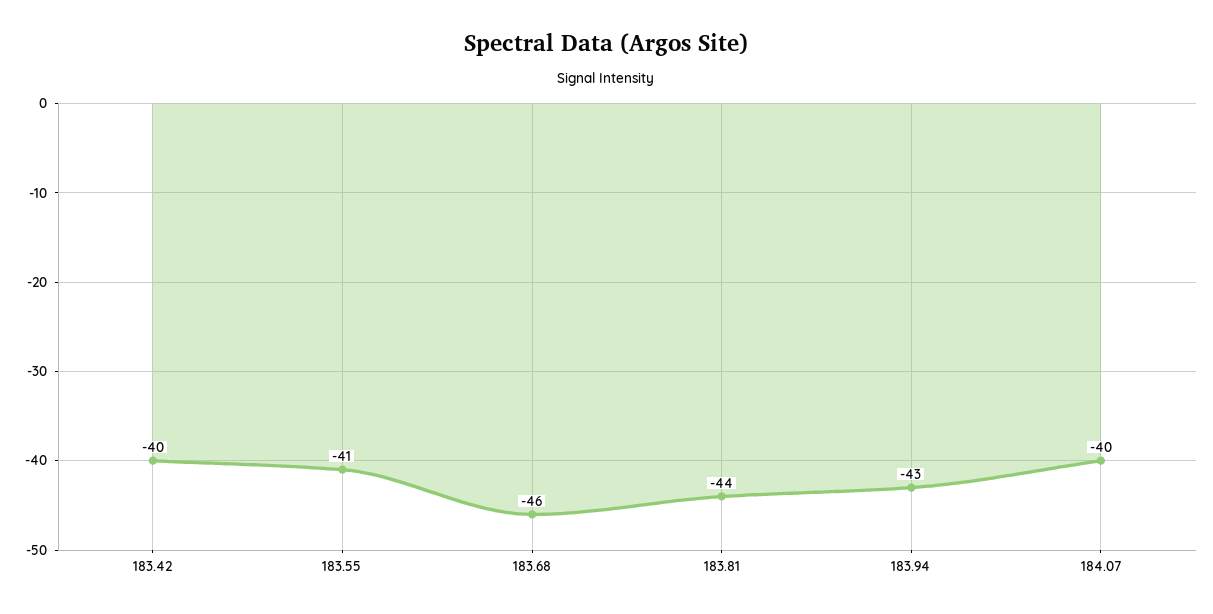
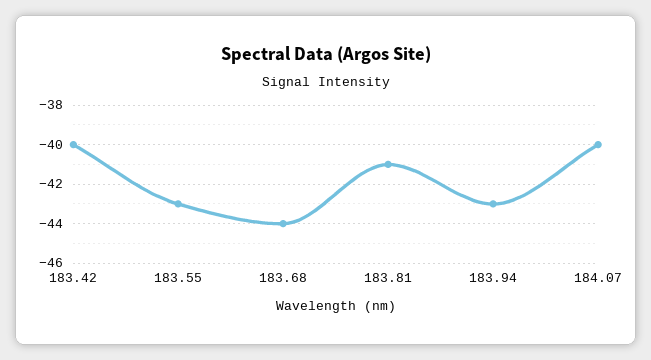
  {
    "183.42": -40,
-   "183.55": -41,
+   "183.55": -43,
-   "183.68": -46,
+   "183.68": -44,
-   "183.81": -44,
+   "183.81": -41,
    "183.94": -43,
    "184.07": -40
  }

